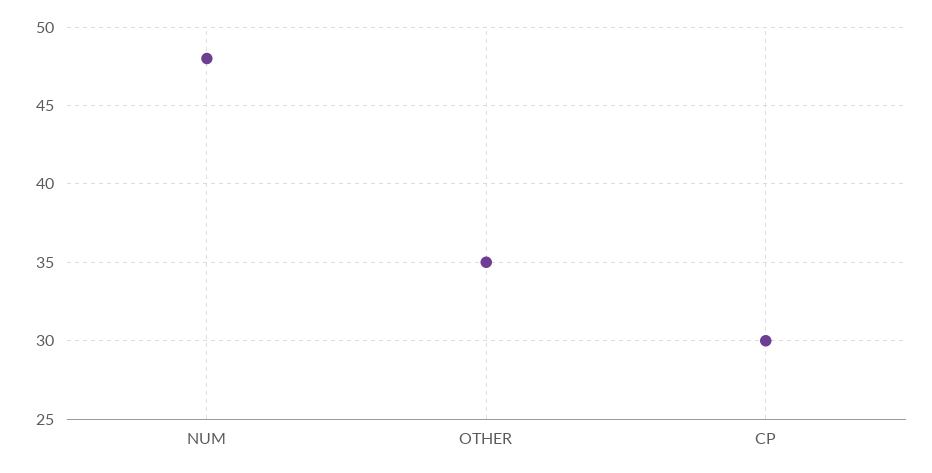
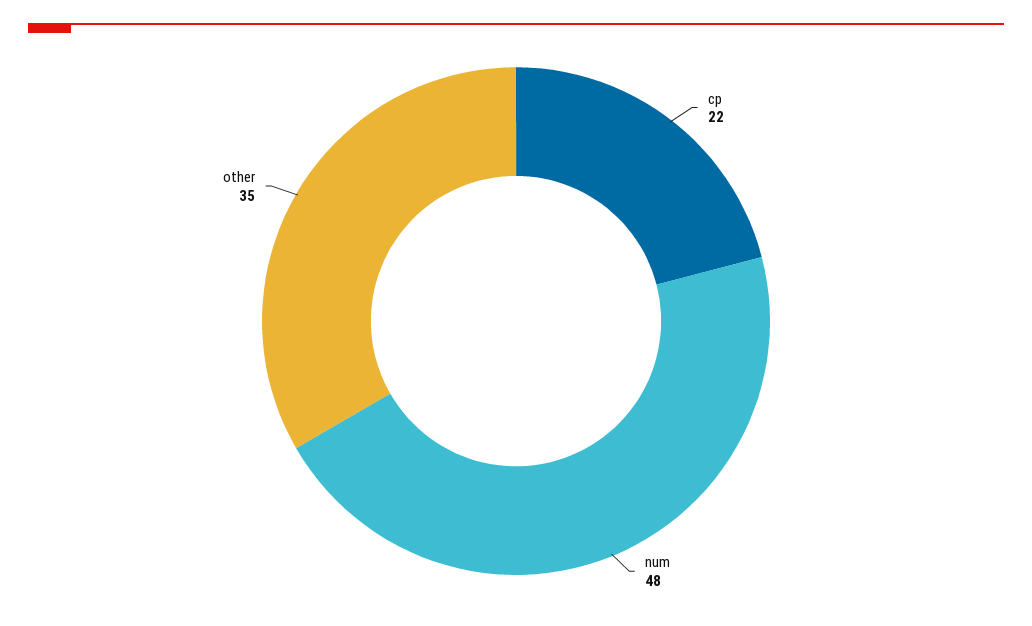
  {
    "NUM": 48,
    "OTHER": 35,
-   "CP": 30
+   "CP": 22
  }

